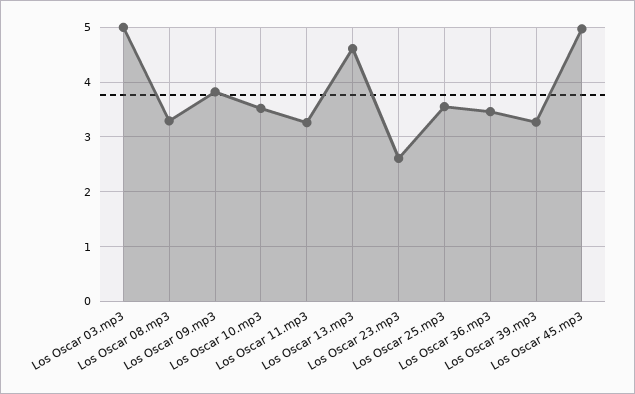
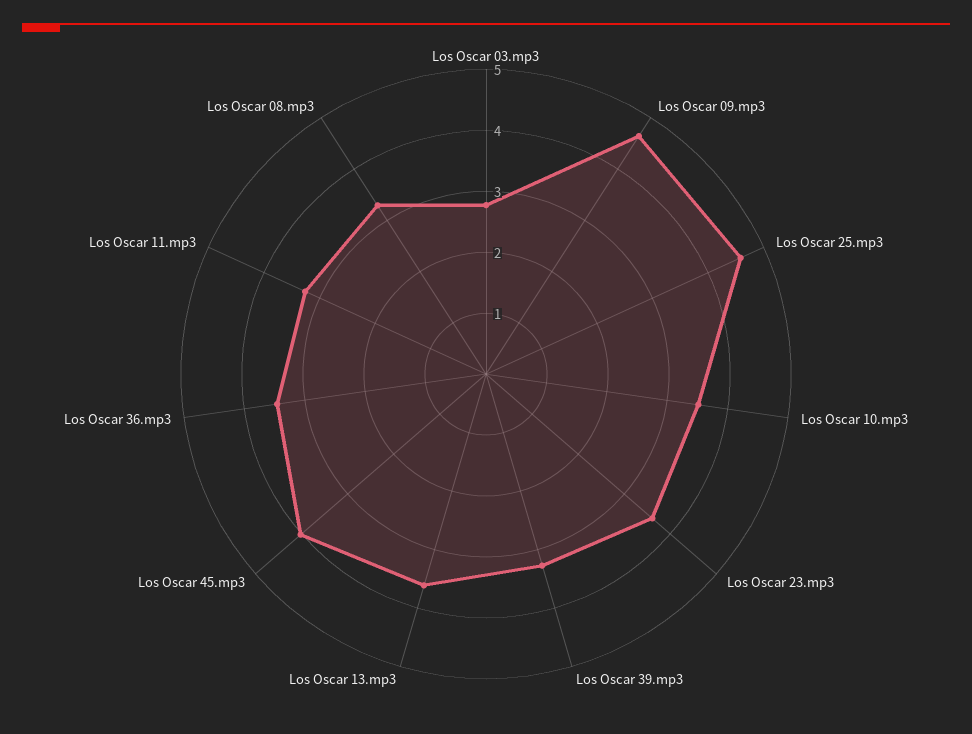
  {
-   "Los Oscar 03.mp3": 5,
+   "Los Oscar 03.mp3": 2.8,
    "Los Oscar 08.mp3": 3.2,
-   "Los Oscar 09.mp3": 3.8,
+   "Los Oscar 09.mp3": 4.6,
    "Los Oscar 10.mp3": 3.6,
    "Los Oscar 11.mp3": 3.2,
-   "Los Oscar 13.mp3": 4.6,
+   "Los Oscar 13.mp3": 3.6,
-   "Los Oscar 23.mp3": 2.6,
+   "Los Oscar 23.mp3": 3.6,
-   "Los Oscar 25.mp3": 3.6,
+   "Los Oscar 25.mp3": 4.6,
    "Los Oscar 36.mp3": 3.4,
    "Los Oscar 39.mp3": 3.2,
-   "Los Oscar 45.mp3": 5
+   "Los Oscar 45.mp3": 4
  }

